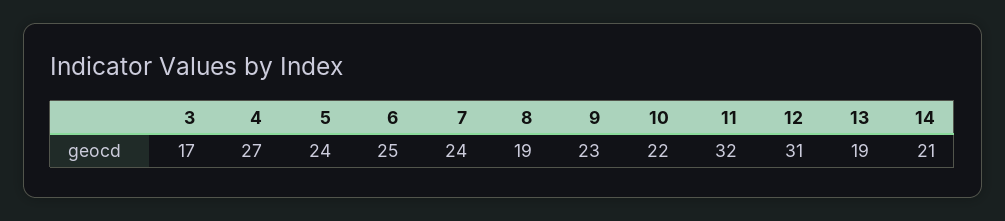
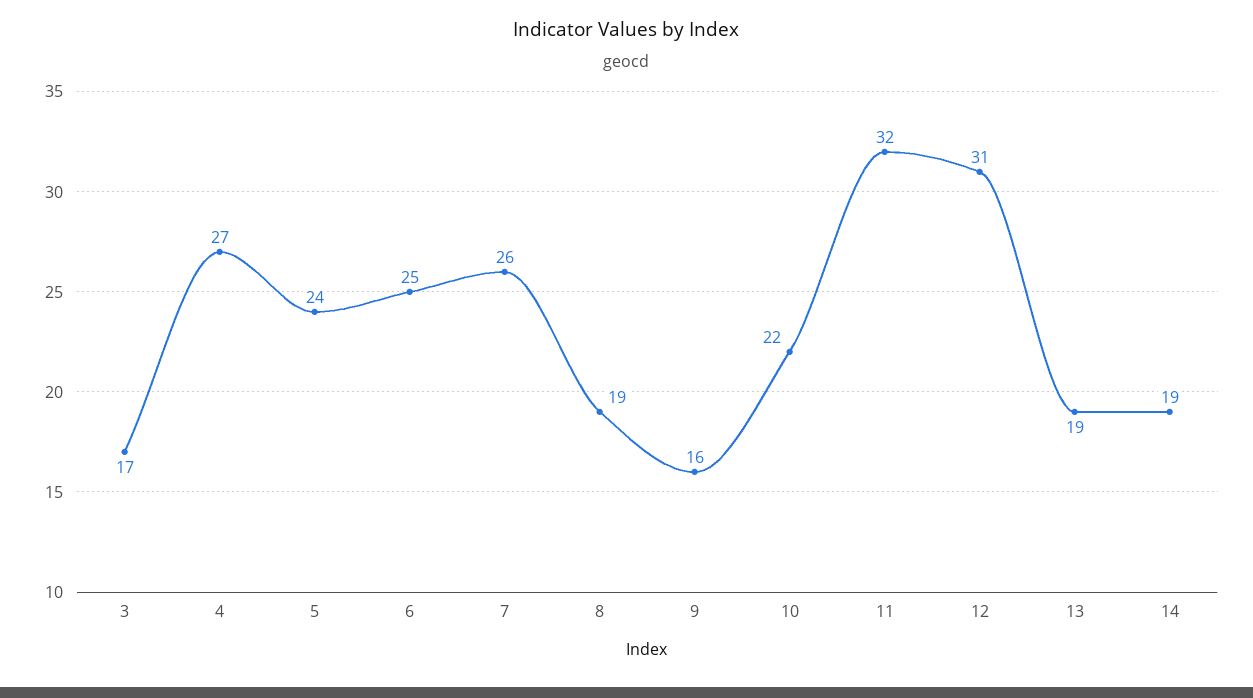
  {
    "3": 17,
    "4": 27,
    "5": 24,
    "6": 25,
-   "7": 24,
+   "7": 26,
    "8": 19,
-   "9": 23,
+   "9": 16,
    "10": 22,
    "11": 32,
    "12": 31,
    "13": 19,
-   "14": 21
+   "14": 19
  }

